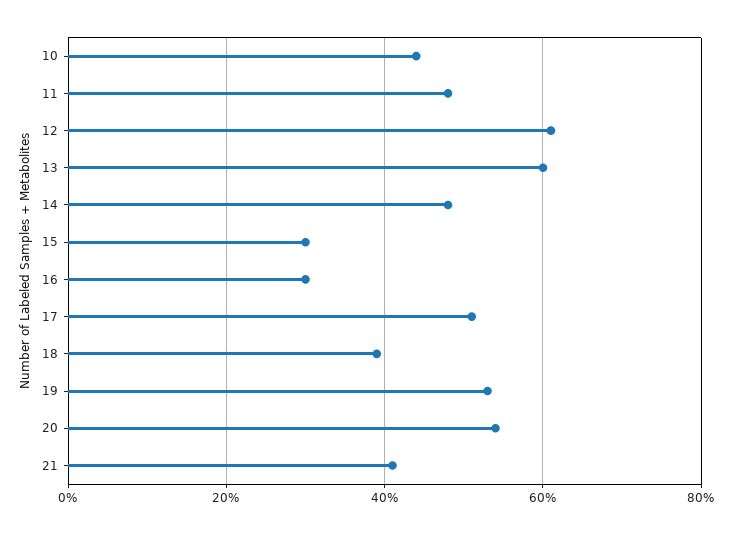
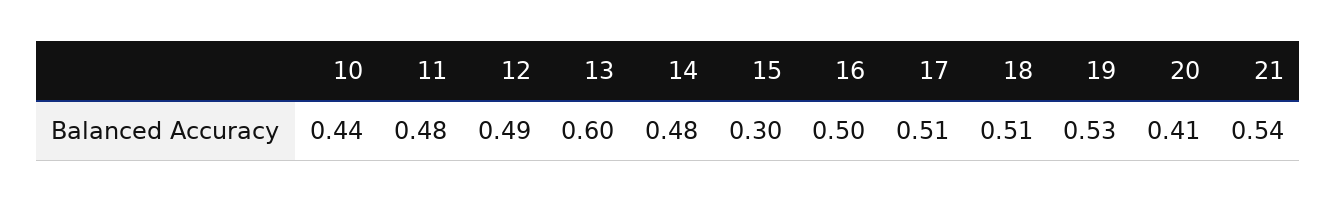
  {
    "10": 0.44,
    "11": 0.48,
-   "12": 0.6,
+   "12": 0.49,
    "13": 0.6,
    "14": 0.48,
    "15": 0.3,
-   "16": 0.3,
+   "16": 0.5,
    "17": 0.51,
-   "18": 0.4,
+   "18": 0.51,
    "19": 0.53,
-   "20": 0.55,
+   "20": 0.41,
-   "21": 0.4
+   "21": 0.54
  }

